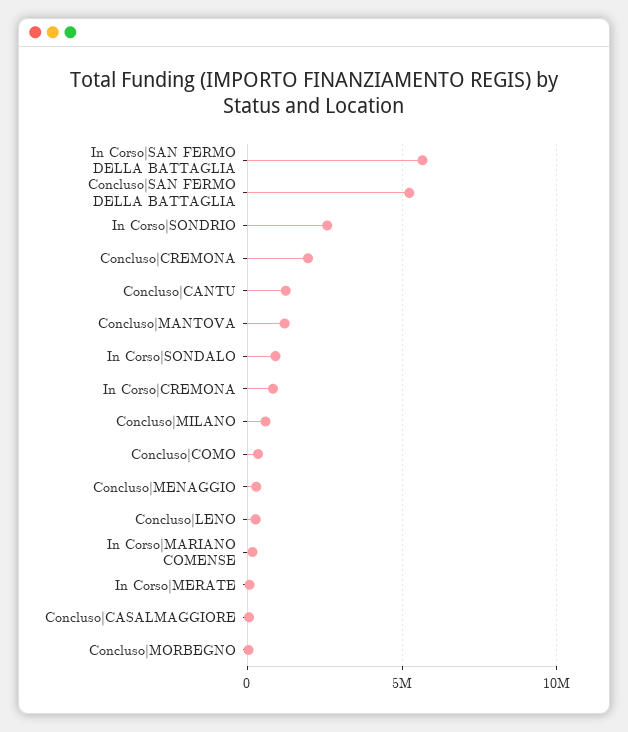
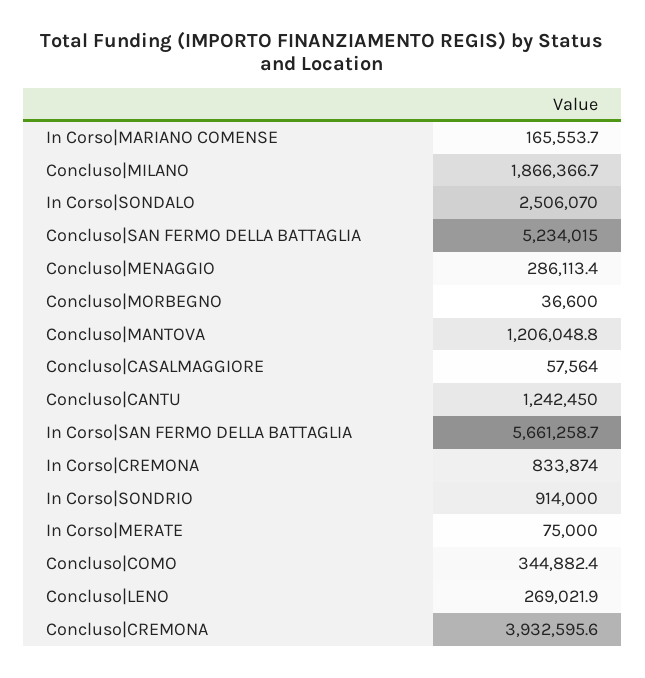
  {
    "In Corso|SAN FERMO DELLA BATTAGLIA": 5661258.7,
    "Concluso|SAN FERMO DELLA BATTAGLIA": 5234015,
-   "In Corso|SONDRIO": 2500000,
+   "In Corso|SONDRIO": 914000,
-   "Concluso|CREMONA": 2000000,
+   "Concluso|CREMONA": 3932595.6,
    "Concluso|CANTU": 1242450,
    "Concluso|MANTOVA": 1206048.8,
-   "In Corso|SONDALO": 1000000,
+   "In Corso|SONDALO": 2506070,
    "In Corso|CREMONA": 833874,
-   "Concluso|MILANO": 500000,
+   "Concluso|MILANO": 1866366.7,
    "Concluso|COMO": 344882.4,
    "Concluso|MENAGGIO": 286113.4,
    "Concluso|LENO": 269021.9,
    "In Corso|MARIANO COMENSE": 165553.7,
    "In Corso|MERATE": 75000,
    "Concluso|CASALMAGGIORE": 57564,
    "Concluso|MORBEGNO": 36600
  }

